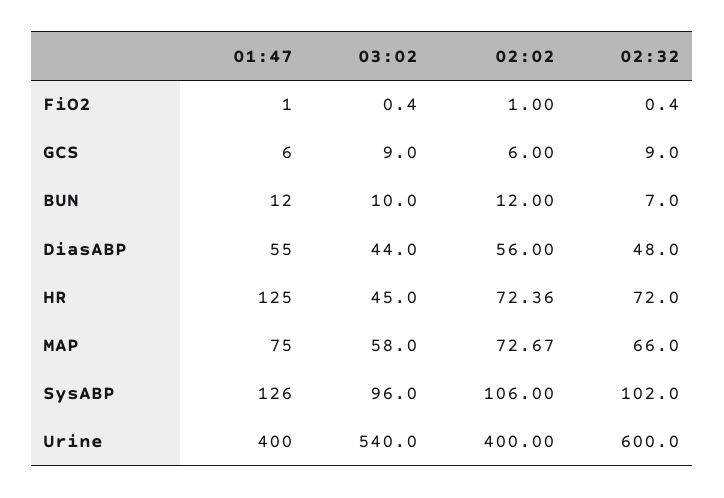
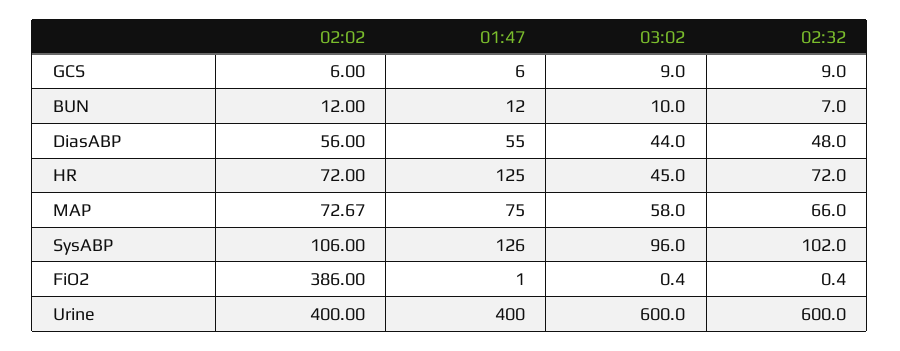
  {
    "01:47": {
      "FiO2": 1,
      "GCS": 6,
      "BUN": 12,
      "DiasABP": 55,
      "HR": 125,
      "MAP": 75,
      "SysABP": 126,
      "Urine": 400
    },
    "03:02": {
      "FiO2": 0.4,
      "GCS": 9,
      "BUN": 10,
      "DiasABP": 44,
      "HR": 45,
      "MAP": 58,
      "SysABP": 96,
-     "Urine": 540
+     "Urine": 600
    },
    "02:02": {
-     "FiO2": 1,
+     "FiO2": 386,
      "GCS": 6,
      "BUN": 12,
      "DiasABP": 56,
-     "HR": 72.36,
+     "HR": 72,
      "MAP": 72.67,
      "SysABP": 106,
      "Urine": 400
    },
    "02:32": {
      "FiO2": 0.4,
      "GCS": 9,
      "BUN": 7,
      "DiasABP": 48,
      "HR": 72,
      "MAP": 66,
      "SysABP": 102,
      "Urine": 600
    }
  }

